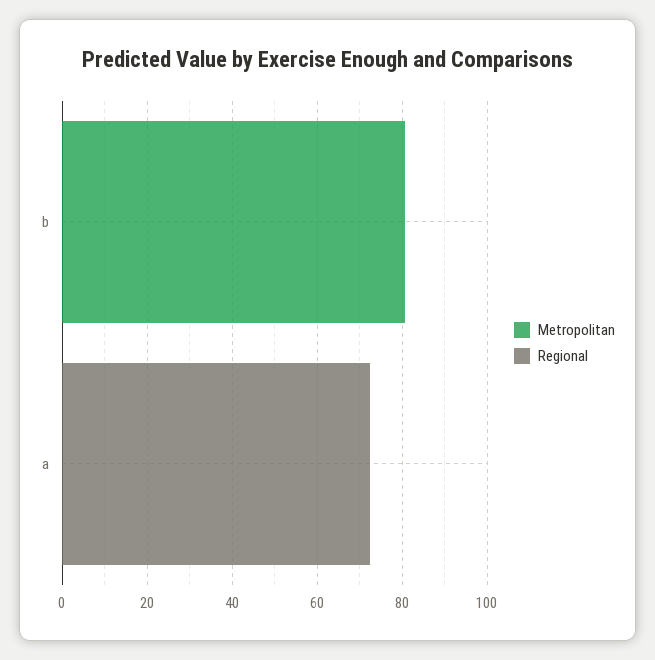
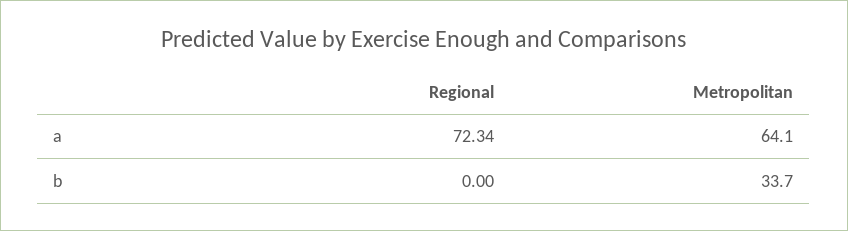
  {
    "Metropolitan": {
-     "b": 80,
+     "b": 33.7,
-     "a": 0
+     "a": 64.1
    },
    "Regional": {
      "b": 0,
      "a": 72.34
    }
  }

